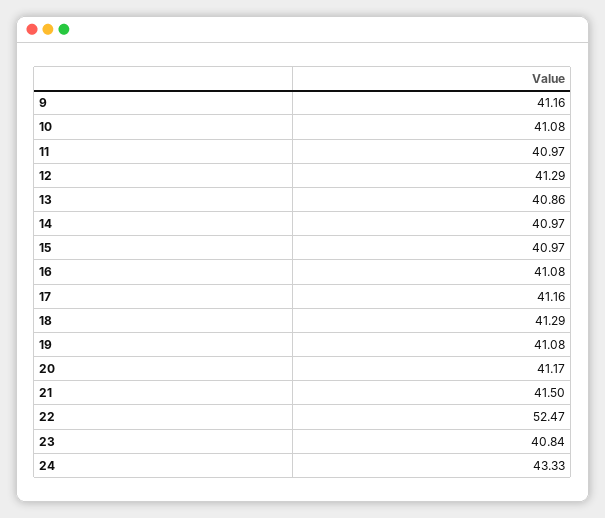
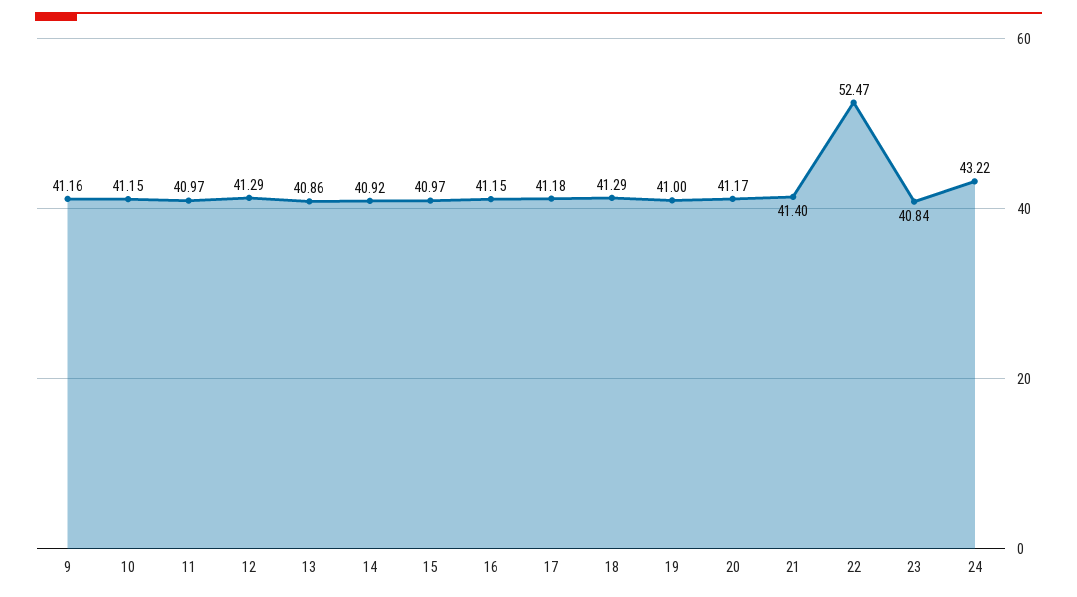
  {
    "9": 41.16,
-   "10": 41.08,
+   "10": 41.15,
    "11": 40.97,
    "12": 41.29,
    "13": 40.86,
-   "14": 40.97,
+   "14": 40.92,
    "15": 40.97,
-   "16": 41.08,
+   "16": 41.15,
-   "17": 41.16,
+   "17": 41.18,
    "18": 41.29,
-   "19": 41.08,
+   "19": 41,
    "20": 41.17,
-   "21": 41.5,
+   "21": 41.4,
    "22": 52.47,
    "23": 40.84,
-   "24": 43.33
+   "24": 43.22
  }

